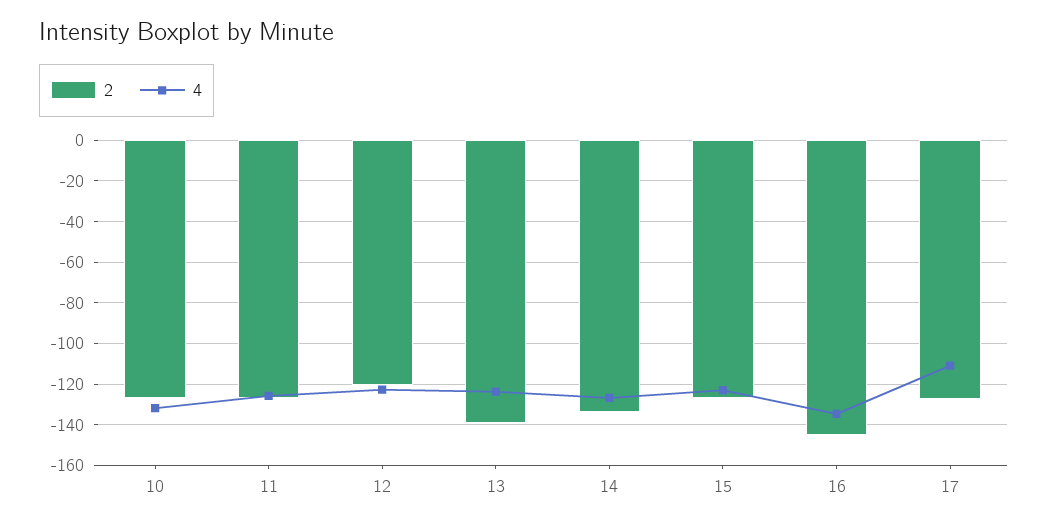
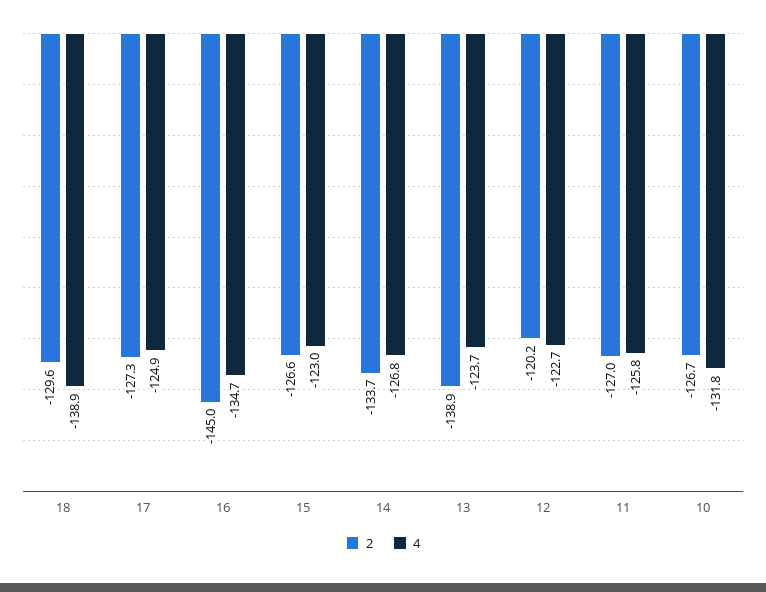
  {
    "2": {
      "10": -126.7,
      "11": -127,
      "12": -120.2,
      "13": -138.9,
      "14": -133.7,
      "15": -126.6,
      "16": -145,
-     "17": -127.3
+     "17": -127.3,
+     "18": -129.6
    },
    "4": {
      "10": -131.8,
      "11": -125.8,
      "12": -122.7,
      "13": -123.7,
      "14": -126.8,
      "15": -123,
      "16": -134.7,
-     "17": -110
+     "17": -124.9,
+     "18": -138.9
    }
  }

